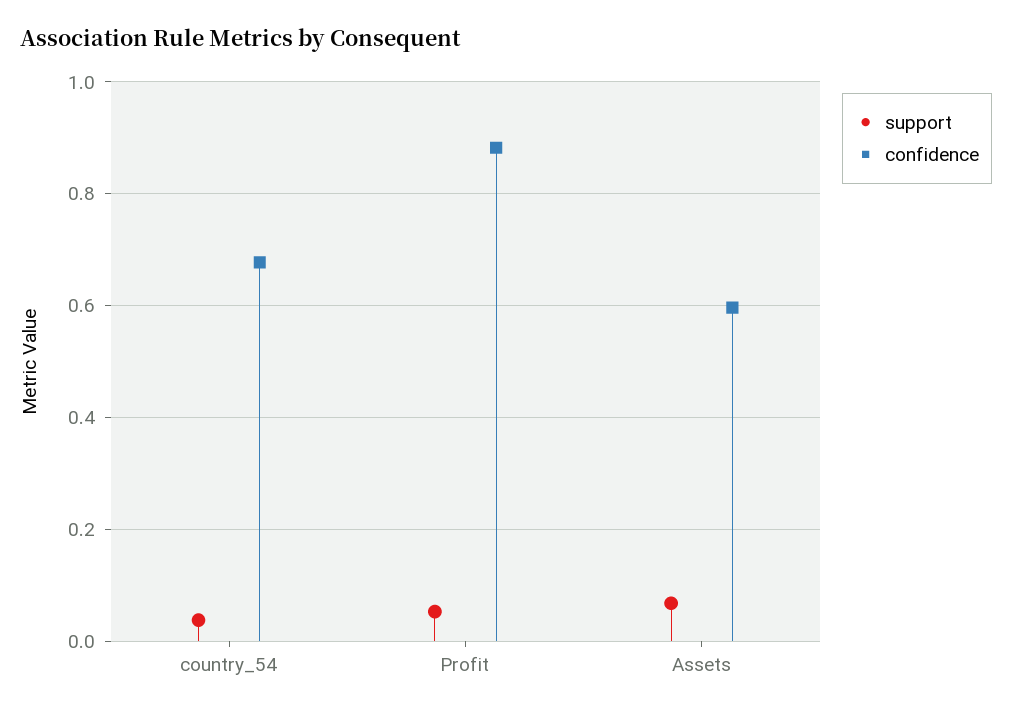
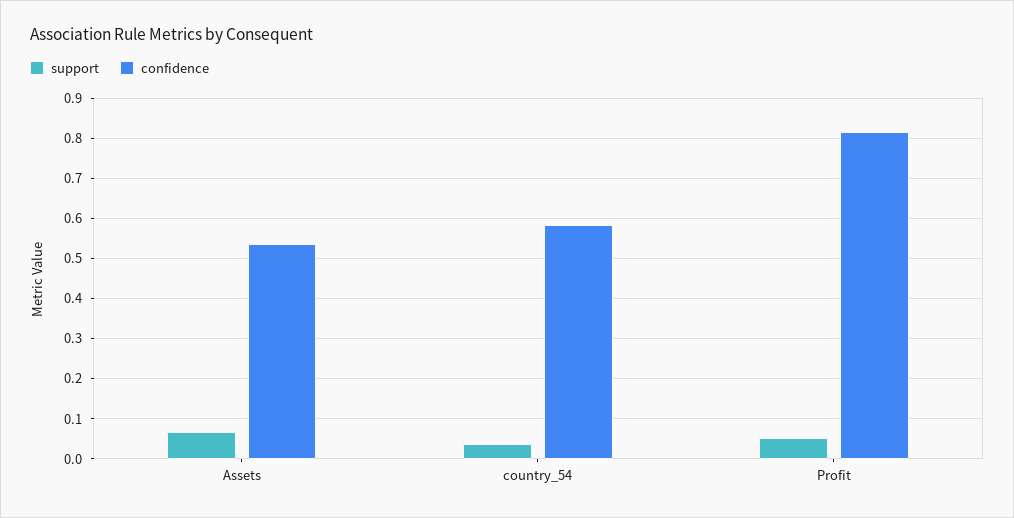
  {
    "support": {
      "country_54": 0.04,
      "Profit": 0.06,
      "Assets": 0.06
    },
    "confidence": {
-     "country_54": 0.68,
+     "country_54": 0.58,
-     "Profit": 0.88,
+     "Profit": 0.82,
-     "Assets": 0.6
+     "Assets": 0.54
    }
  }

